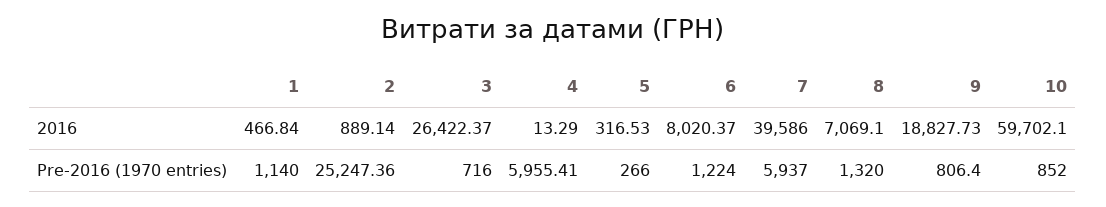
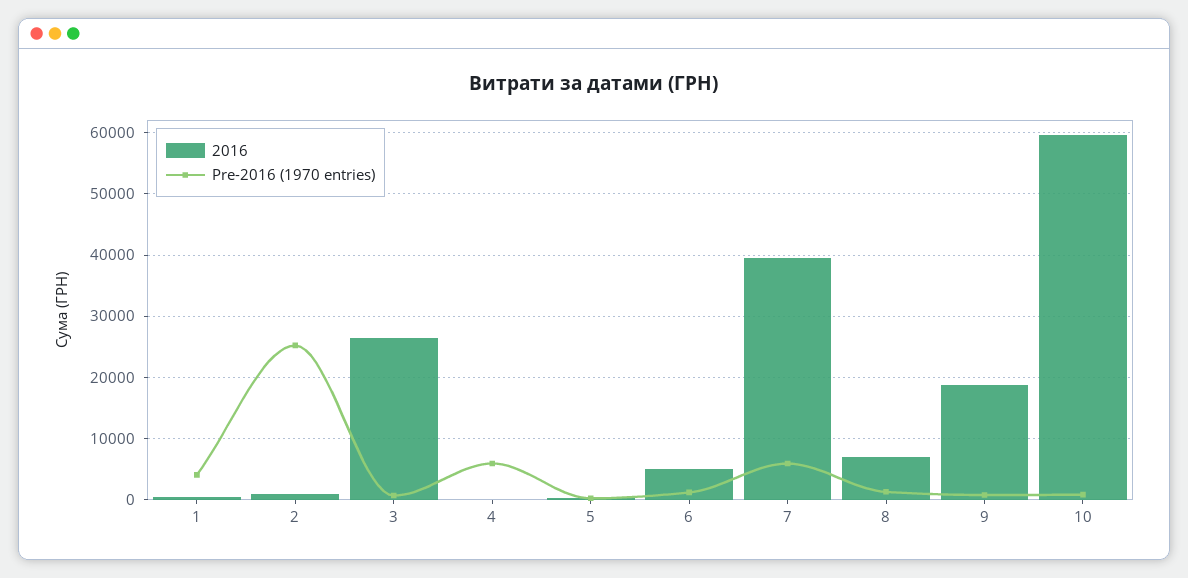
  {
    "2016": {
      "1": 466.84,
      "2": 889.14,
      "3": 26422.37,
      "4": 13.29,
      "5": 316.53,
-     "6": 8020.37,
+     "6": 5000,
      "7": 39586,
      "8": 7069.1,
      "9": 18827.73,
      "10": 59702.1
    },
    "Pre-2016 (1970 entries)": {
-     "1": 1140,
+     "1": 4000,
      "2": 25247.36,
      "3": 716,
      "4": 5955.41,
      "5": 266,
      "6": 1224,
      "7": 5937,
      "8": 1320,
      "9": 806.4,
      "10": 852
    }
  }

